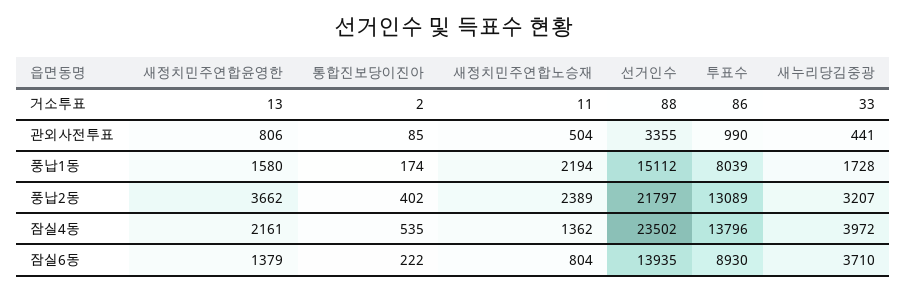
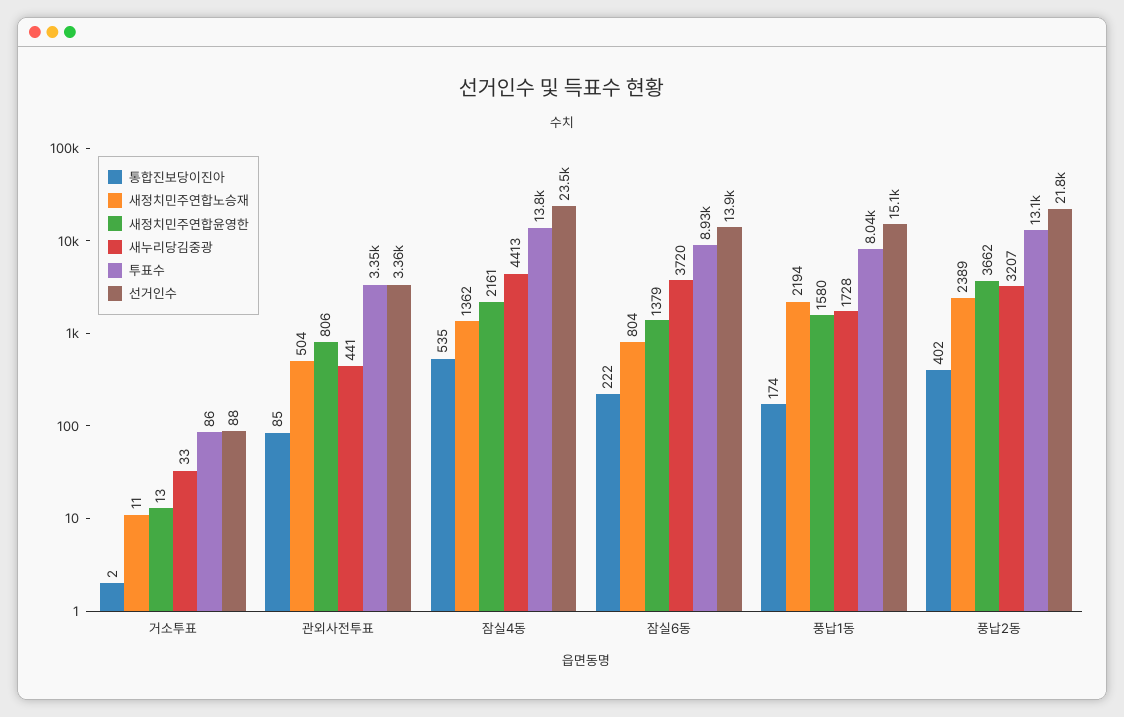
  {
    "새정치민주연합윤영한": {
      "거소투표": 13,
      "관외사전투표": 806,
      "풍납1동": 1580,
      "풍납2동": 3662,
      "잠실4동": 2161,
      "잠실6동": 1379
    },
    "통합진보당이진아": {
      "거소투표": 2,
      "관외사전투표": 85,
      "풍납1동": 174,
      "풍납2동": 402,
      "잠실4동": 535,
      "잠실6동": 222
    },
    "새정치민주연합노승재": {
      "거소투표": 11,
      "관외사전투표": 504,
      "풍납1동": 2194,
      "풍납2동": 2389,
      "잠실4동": 1362,
      "잠실6동": 804
    },
    "선거인수": {
      "거소투표": 88,
      "관외사전투표": 3355,
      "풍납1동": 15112,
      "풍납2동": 21797,
      "잠실4동": 23502,
      "잠실6동": 13935
    },
    "투표수": {
      "거소투표": 86,
-     "관외사전투표": 990,
+     "관외사전투표": 3350,
      "풍납1동": 8039,
      "풍납2동": 13089,
      "잠실4동": 13796,
      "잠실6동": 8930
    },
    "새누리당김중광": {
      "거소투표": 33,
      "관외사전투표": 441,
      "풍납1동": 1728,
      "풍납2동": 3207,
-     "잠실4동": 3972,
+     "잠실4동": 4413,
-     "잠실6동": 3710
+     "잠실6동": 3720
    }
  }

